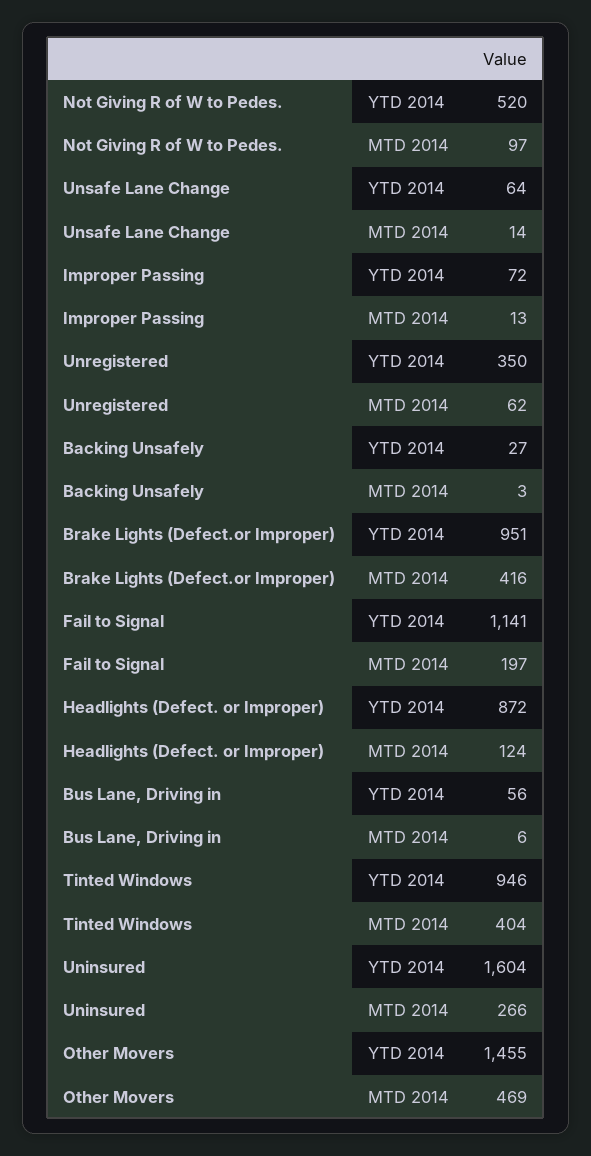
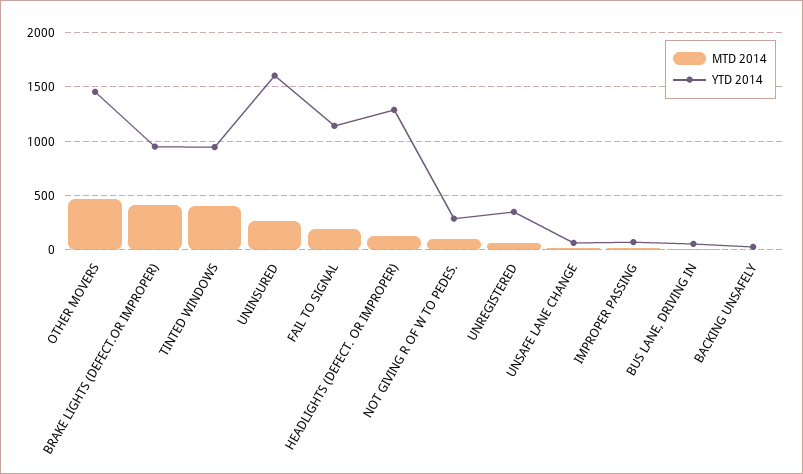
  {
    "YTD 2014": {
-     "Not Giving R of W to Pedes.": 520,
+     "Not Giving R of W to Pedes.": 300,
      "Unsafe Lane Change": 64,
      "Improper Passing": 72,
      "Unregistered": 350,
      "Backing Unsafely": 27,
      "Brake Lights (Defect.or Improper)": 951,
      "Fail to Signal": 1141,
-     "Headlights (Defect. or Improper)": 872,
+     "Headlights (Defect. or Improper)": 1300,
      "Bus Lane, Driving in": 56,
      "Tinted Windows": 946,
      "Uninsured": 1604,
      "Other Movers": 1455
    },
    "MTD 2014": {
      "Not Giving R of W to Pedes.": 97,
      "Unsafe Lane Change": 14,
      "Improper Passing": 13,
      "Unregistered": 62,
      "Backing Unsafely": 3,
      "Brake Lights (Defect.or Improper)": 416,
      "Fail to Signal": 197,
      "Headlights (Defect. or Improper)": 124,
      "Bus Lane, Driving in": 6,
      "Tinted Windows": 404,
      "Uninsured": 266,
      "Other Movers": 469
    }
  }

